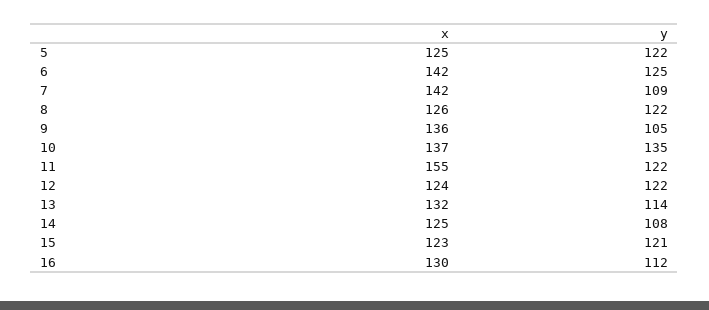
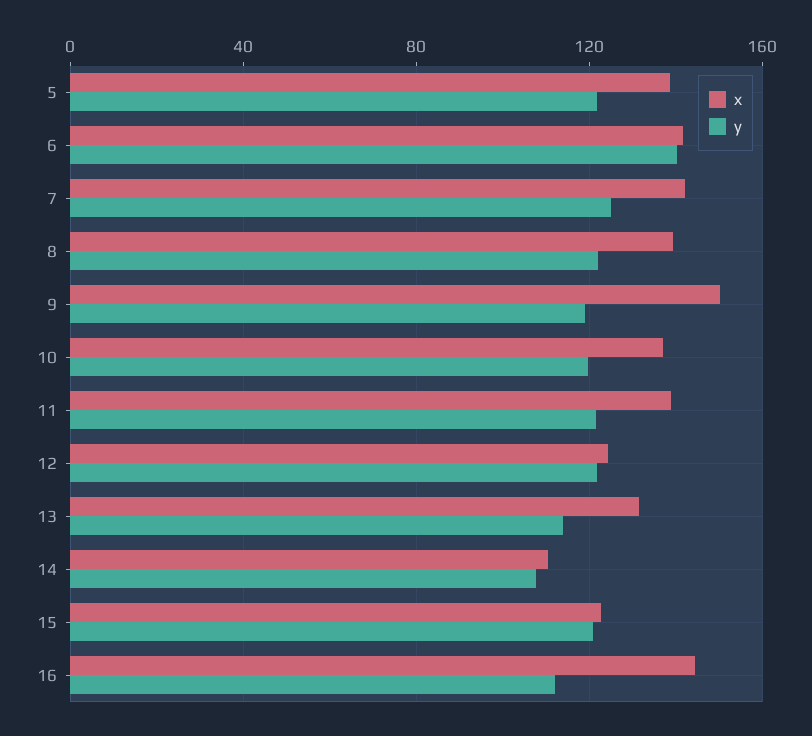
  {
    "x": {
-     "5": 125,
+     "5": 140,
      "6": 142,
      "7": 142,
-     "8": 126,
+     "8": 140,
-     "9": 136,
+     "9": 150,
      "10": 137,
-     "11": 155,
+     "11": 140,
      "12": 124,
      "13": 132,
-     "14": 125,
+     "14": 110,
      "15": 123,
-     "16": 130
+     "16": 145
    },
    "y": {
      "5": 122,
-     "6": 125,
+     "6": 140,
-     "7": 109,
+     "7": 125,
      "8": 122,
-     "9": 105,
+     "9": 120,
-     "10": 135,
+     "10": 120,
      "11": 122,
      "12": 122,
      "13": 114,
      "14": 108,
      "15": 121,
      "16": 112
    }
  }

